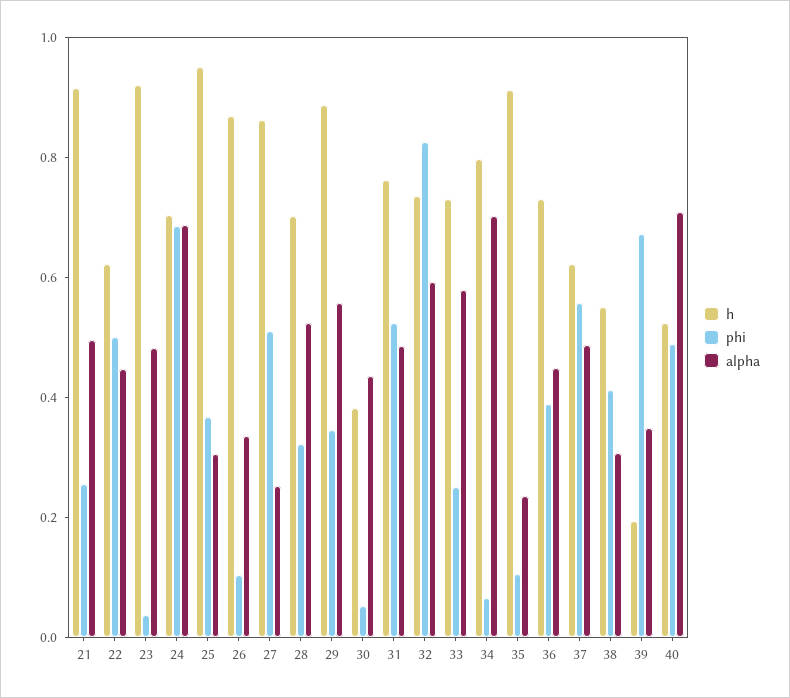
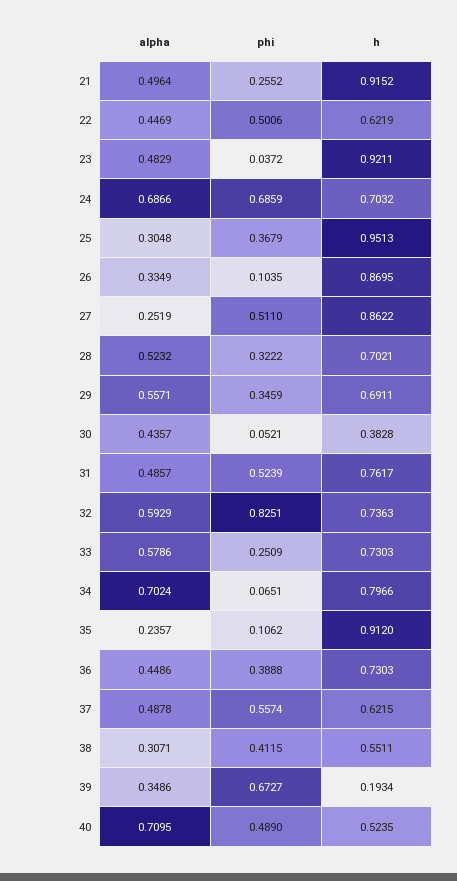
  {
    "h": {
      "21": 0.9152,
      "22": 0.6219,
      "23": 0.9211,
      "24": 0.7032,
      "25": 0.9513,
      "26": 0.8695,
      "27": 0.8622,
      "28": 0.7021,
-     "29": 0.9,
+     "29": 0.6911,
      "30": 0.3828,
      "31": 0.7617,
      "32": 0.7363,
      "33": 0.7303,
      "34": 0.7966,
      "35": 0.912,
      "36": 0.7303,
      "37": 0.6215,
      "38": 0.5511,
      "39": 0.1934,
      "40": 0.5235
    },
    "phi": {
      "21": 0.2552,
      "22": 0.5006,
      "23": 0.0372,
      "24": 0.6859,
      "25": 0.3679,
      "26": 0.1035,
      "27": 0.511,
      "28": 0.3222,
      "29": 0.3459,
      "30": 0.0521,
      "31": 0.5239,
      "32": 0.8251,
      "33": 0.2509,
      "34": 0.0651,
      "35": 0.1062,
      "36": 0.3888,
      "37": 0.5574,
      "38": 0.4115,
      "39": 0.6727,
      "40": 0.489
    },
    "alpha": {
      "21": 0.4964,
      "22": 0.4469,
      "23": 0.4829,
      "24": 0.6866,
      "25": 0.3048,
      "26": 0.3349,
      "27": 0.2519,
      "28": 0.5232,
      "29": 0.5571,
      "30": 0.4357,
      "31": 0.4857,
      "32": 0.5929,
      "33": 0.5786,
      "34": 0.7024,
      "35": 0.2357,
      "36": 0.4486,
      "37": 0.4878,
      "38": 0.3071,
      "39": 0.3486,
      "40": 0.7095
    }
  }

